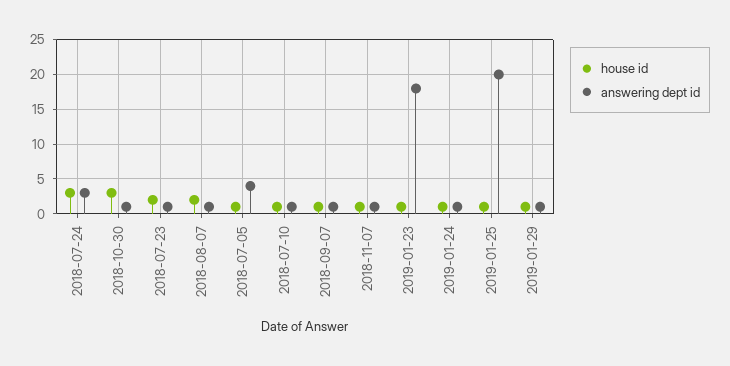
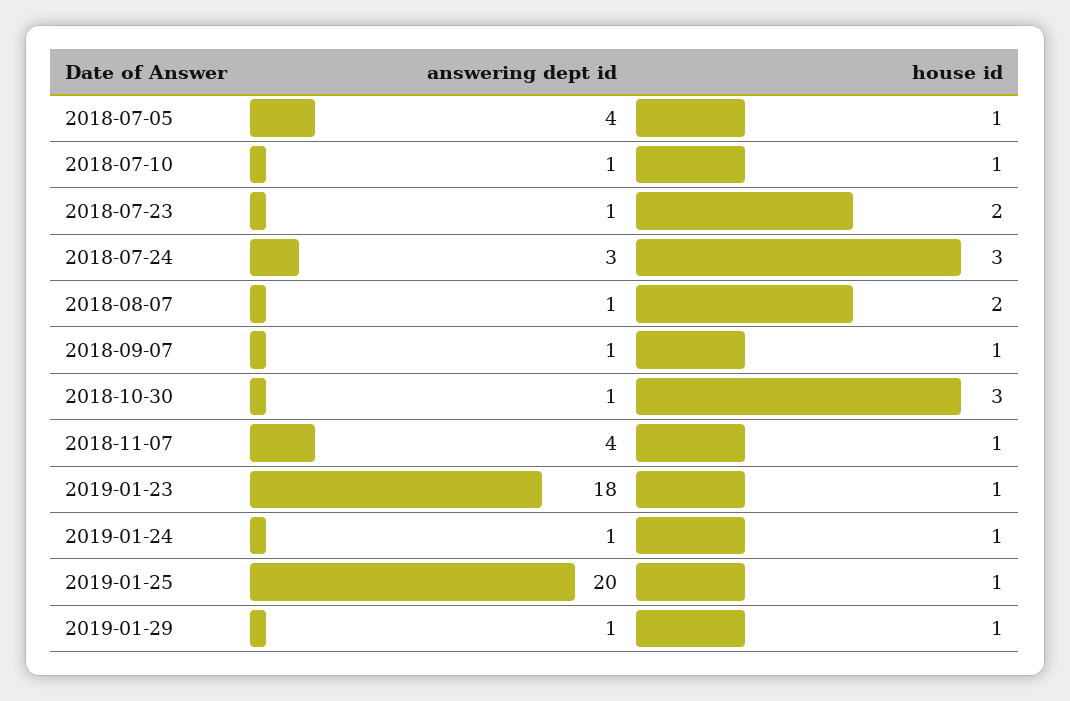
  {
    "house id": {
      "2018-07-24": 3,
      "2018-10-30": 3,
      "2018-07-23": 2,
      "2018-08-07": 2,
      "2018-07-05": 1,
      "2018-07-10": 1,
      "2018-09-07": 1,
      "2018-11-07": 1,
      "2019-01-23": 1,
      "2019-01-24": 1,
      "2019-01-25": 1,
      "2019-01-29": 1
    },
    "answering dept id": {
      "2018-07-24": 3,
      "2018-10-30": 1,
      "2018-07-23": 1,
      "2018-08-07": 1,
      "2018-07-05": 4,
      "2018-07-10": 1,
      "2018-09-07": 1,
-     "2018-11-07": 1,
+     "2018-11-07": 4,
      "2019-01-23": 18,
      "2019-01-24": 1,
      "2019-01-25": 20,
      "2019-01-29": 1
    }
  }

